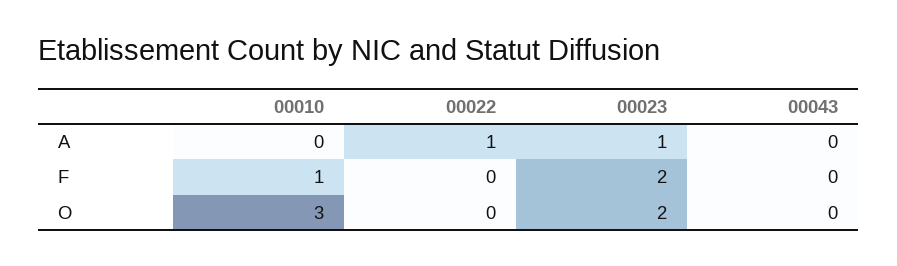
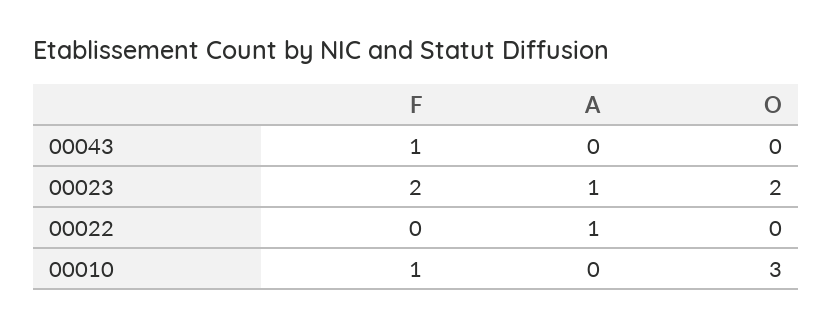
  {
    "00010": {
      "A": 0,
      "F": 1,
      "O": 3
    },
    "00022": {
      "A": 1,
      "F": 0,
      "O": 0
    },
    "00023": {
      "A": 1,
      "F": 2,
      "O": 2
    },
    "00043": {
      "A": 0,
-     "F": 0,
+     "F": 1,
      "O": 0
    }
  }

